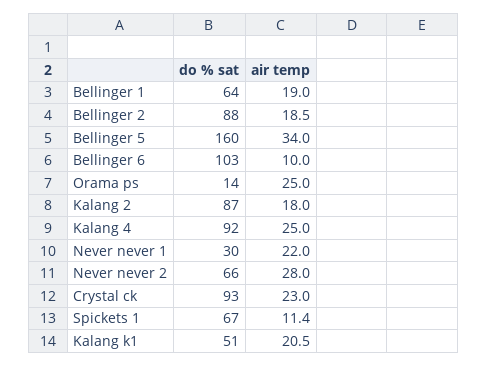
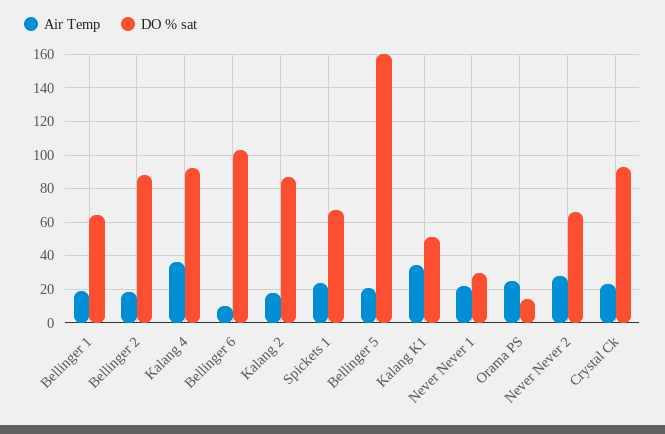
  {
    "do % sat": {
      "Bellinger 1": 64,
      "Bellinger 2": 88,
      "Bellinger 5": 160,
      "Bellinger 6": 103,
      "Orama ps": 14,
      "Kalang 2": 87,
      "Kalang 4": 92,
      "Never never 1": 30,
      "Never never 2": 66,
      "Crystal ck": 93,
      "Spickets 1": 67,
      "Kalang k1": 51
    },
    "air temp": {
      "Bellinger 1": 19,
      "Bellinger 2": 18.5,
-     "Bellinger 5": 34,
+     "Bellinger 5": 20,
      "Bellinger 6": 10,
      "Orama ps": 25,
      "Kalang 2": 18,
-     "Kalang 4": 25,
+     "Kalang 4": 35,
      "Never never 1": 22,
      "Never never 2": 28,
      "Crystal ck": 23,
-     "Spickets 1": 11.4,
+     "Spickets 1": 25,
-     "Kalang k1": 20.5
+     "Kalang k1": 35
    }
  }

